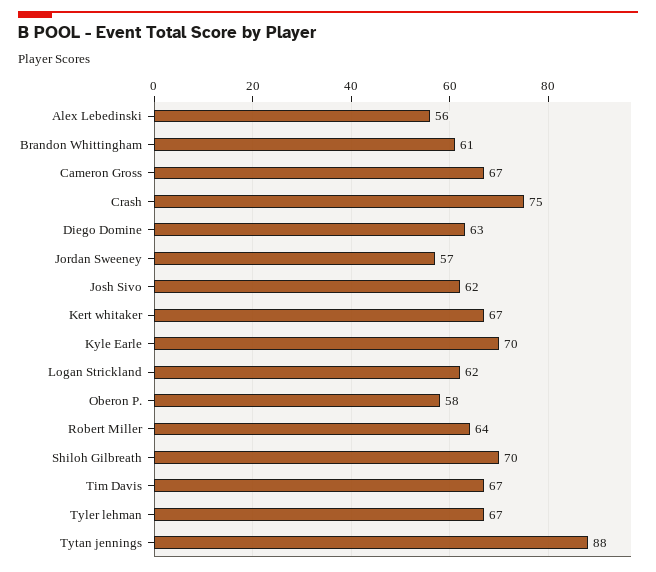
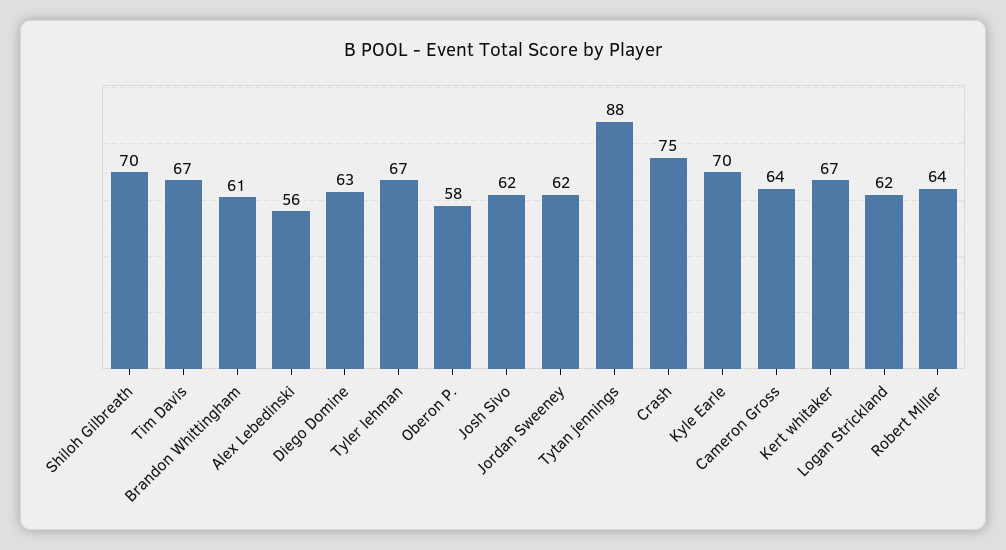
  {
    "Alex Lebedinski": 56,
    "Brandon Whittingham": 61,
-   "Cameron Gross": 67,
+   "Cameron Gross": 64,
    "Crash": 75,
    "Diego Domine": 63,
-   "Jordan Sweeney": 57,
+   "Jordan Sweeney": 62,
    "Josh Sivo": 62,
    "Kert whitaker": 67,
    "Kyle Earle": 70,
    "Logan Strickland": 62,
    "Oberon P.": 58,
    "Robert Miller": 64,
    "Shiloh Gilbreath": 70,
    "Tim Davis": 67,
    "Tyler lehman": 67,
    "Tytan jennings": 88
  }

